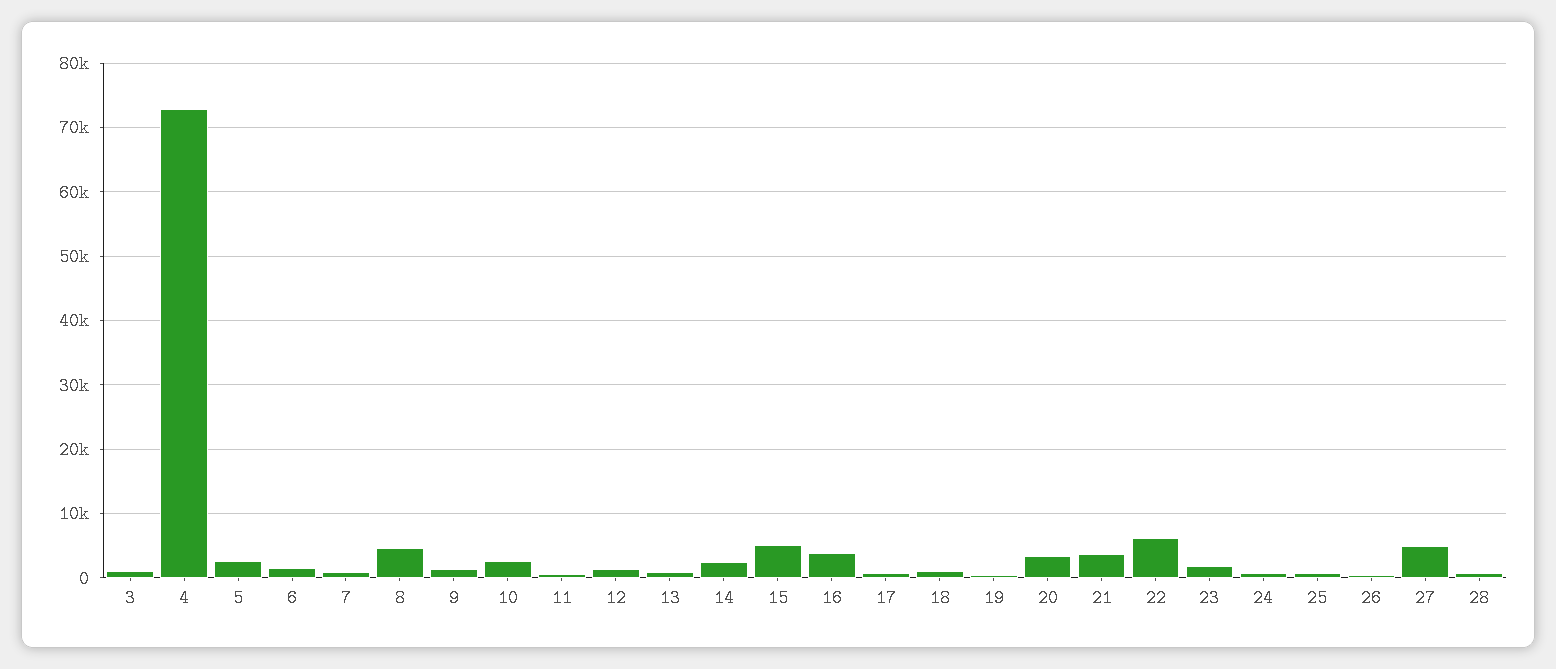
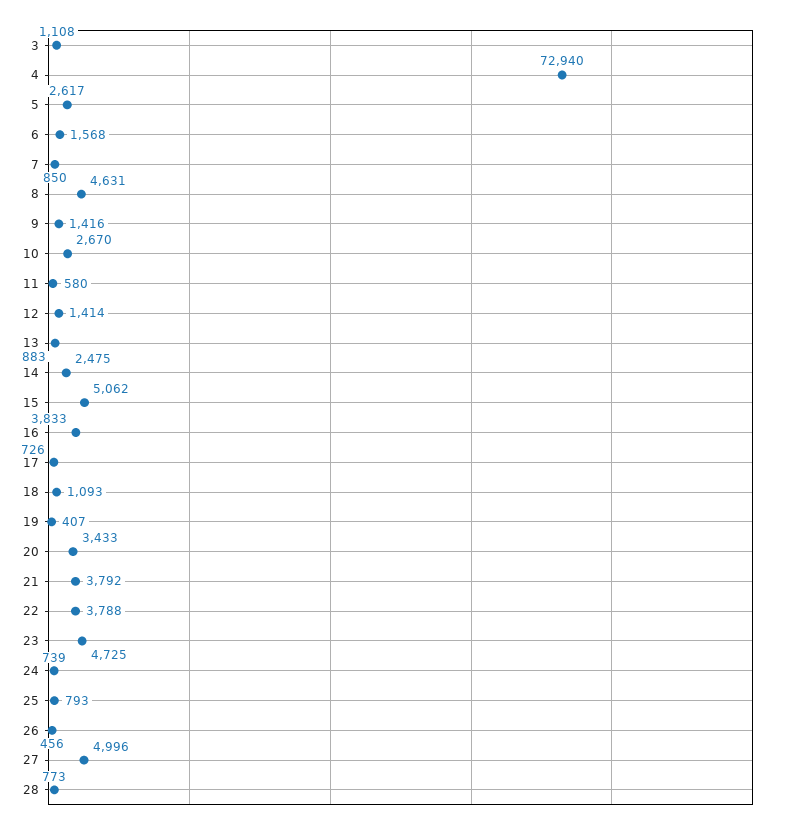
  {
    "3": 1108,
    "4": 72940,
    "5": 2617,
    "6": 1568,
    "7": 850,
    "8": 4631,
    "9": 1416,
    "10": 2670,
    "11": 580,
    "12": 1414,
    "13": 883,
    "14": 2475,
    "15": 5062,
    "16": 3833,
    "17": 726,
    "18": 1093,
    "19": 407,
    "20": 3433,
    "21": 3792,
-   "22": 6000,
+   "22": 3788,
-   "23": 2000,
+   "23": 4725,
    "24": 739,
    "25": 793,
    "26": 456,
    "27": 4996,
    "28": 773
  }

